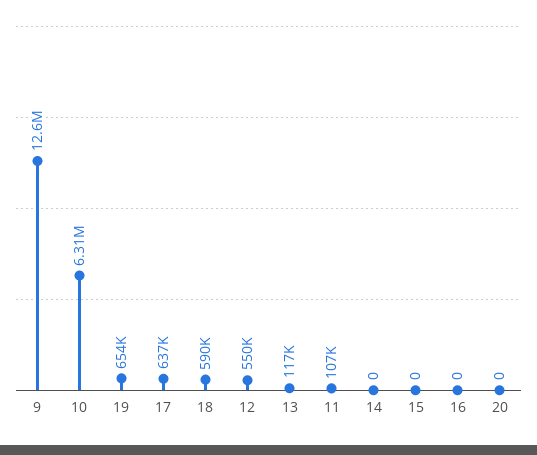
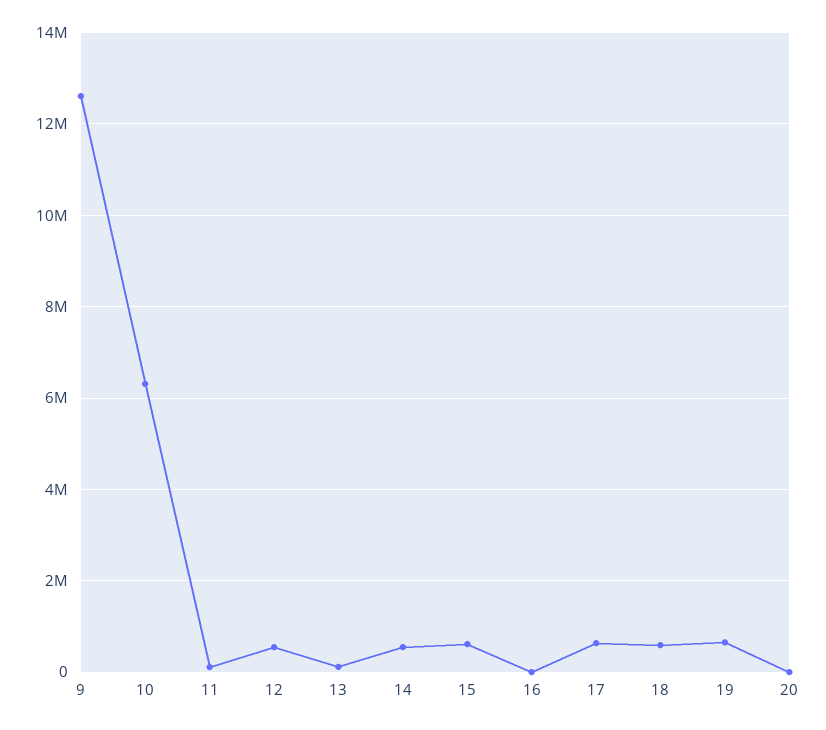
  {
    "9": 12600000,
    "10": 6310000,
    "19": 654000,
    "17": 637000,
    "18": 590000,
    "12": 550000,
    "13": 117000,
    "11": 107000,
-   "14": 0,
+   "14": 600000,
-   "15": 0,
+   "15": 600000,
    "16": 0,
    "20": 0
  }

